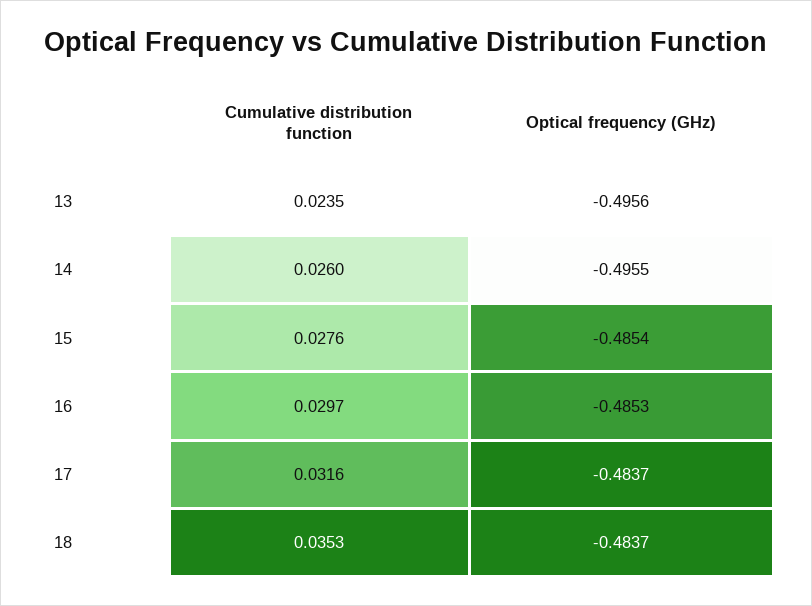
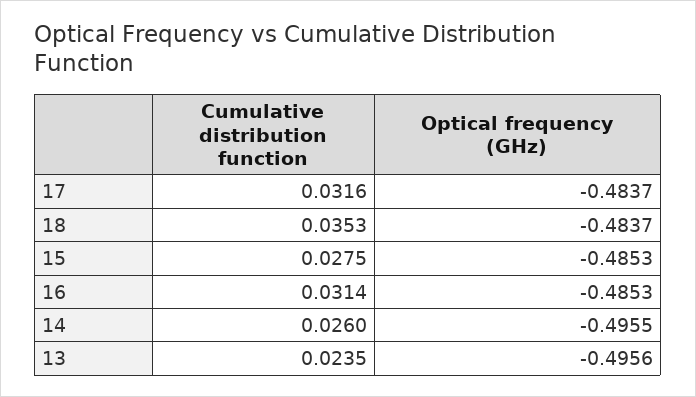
  {
    "Cumulative distribution function": {
      "13": 0.0235,
      "14": 0.026,
-     "15": 0.0276,
+     "15": 0.0275,
-     "16": 0.0297,
+     "16": 0.0314,
      "17": 0.0316,
      "18": 0.0353
    },
    "Optical frequency (GHz)": {
      "13": -0.4956,
      "14": -0.4955,
-     "15": -0.4854,
+     "15": -0.4853,
      "16": -0.4853,
      "17": -0.4837,
      "18": -0.4837
    }
  }

